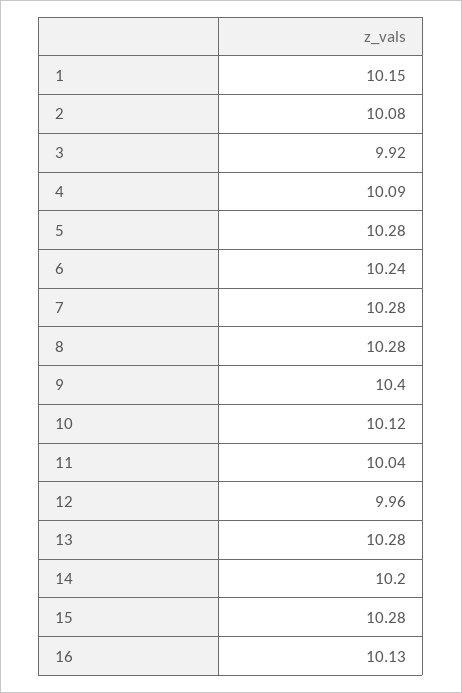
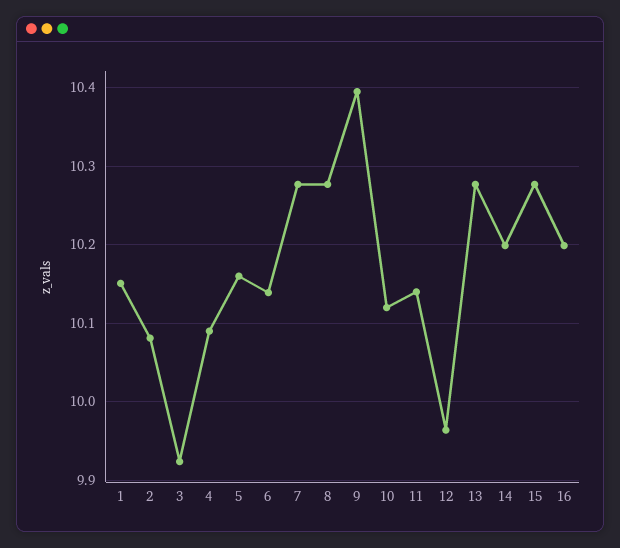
  {
    "1": 10.15,
    "2": 10.08,
    "3": 9.92,
    "4": 10.09,
-   "5": 10.28,
+   "5": 10.16,
-   "6": 10.24,
+   "6": 10.14,
    "7": 10.28,
    "8": 10.28,
    "9": 10.4,
    "10": 10.12,
-   "11": 10.04,
+   "11": 10.14,
    "12": 9.96,
    "13": 10.28,
    "14": 10.2,
    "15": 10.28,
-   "16": 10.13
+   "16": 10.2
  }

